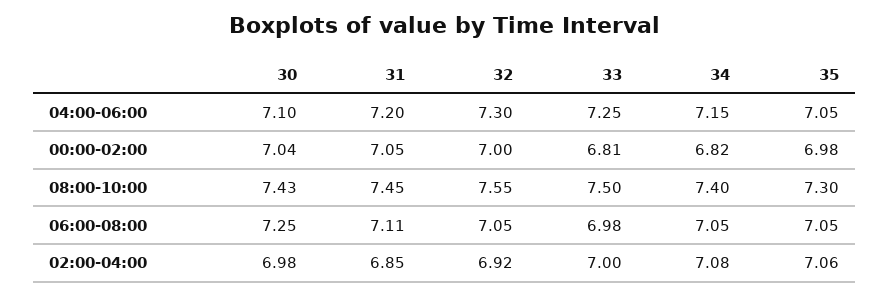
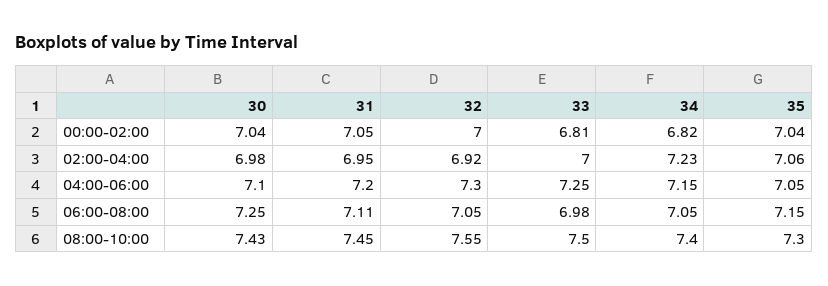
  {
    "30": {
      "04:00-06:00": 7.1,
      "00:00-02:00": 7.04,
      "08:00-10:00": 7.43,
      "06:00-08:00": 7.25,
      "02:00-04:00": 6.98
    },
    "31": {
      "04:00-06:00": 7.2,
      "00:00-02:00": 7.05,
      "08:00-10:00": 7.45,
      "06:00-08:00": 7.11,
-     "02:00-04:00": 6.85
+     "02:00-04:00": 6.95
    },
    "32": {
      "04:00-06:00": 7.3,
      "00:00-02:00": 7,
      "08:00-10:00": 7.55,
      "06:00-08:00": 7.05,
      "02:00-04:00": 6.92
    },
    "33": {
      "04:00-06:00": 7.25,
      "00:00-02:00": 6.81,
      "08:00-10:00": 7.5,
      "06:00-08:00": 6.98,
      "02:00-04:00": 7
    },
    "34": {
      "04:00-06:00": 7.15,
      "00:00-02:00": 6.82,
      "08:00-10:00": 7.4,
      "06:00-08:00": 7.05,
-     "02:00-04:00": 7.08
+     "02:00-04:00": 7.23
    },
    "35": {
      "04:00-06:00": 7.05,
-     "00:00-02:00": 6.98,
+     "00:00-02:00": 7.04,
      "08:00-10:00": 7.3,
-     "06:00-08:00": 7.05,
+     "06:00-08:00": 7.15,
      "02:00-04:00": 7.06
    }
  }

